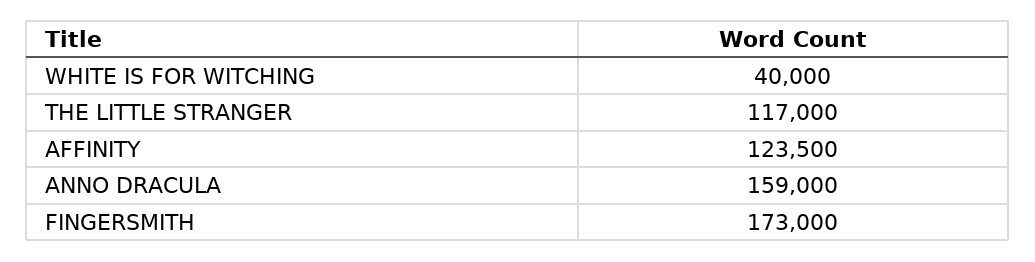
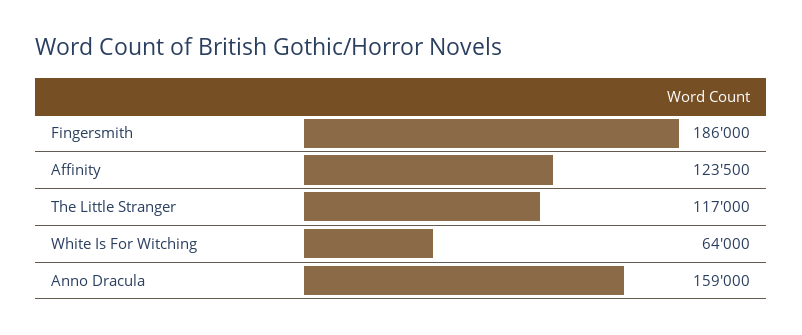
  {
-   "WHITE IS FOR WITCHING": 40000,
+   "WHITE IS FOR WITCHING": 64000,
    "THE LITTLE STRANGER": 117000,
    "AFFINITY": 123500,
    "ANNO DRACULA": 159000,
-   "FINGERSMITH": 173000
+   "FINGERSMITH": 186000
  }

